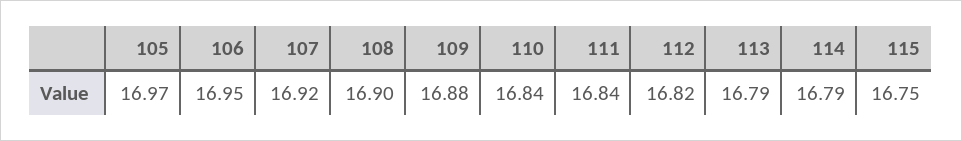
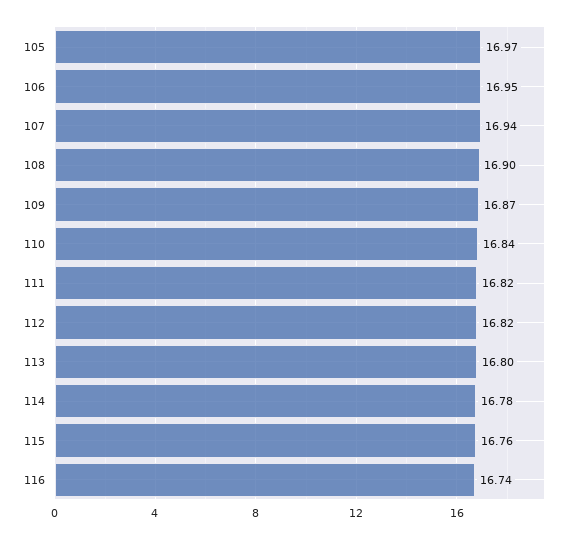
  {
    "105": 16.97,
    "106": 16.95,
-   "107": 16.92,
+   "107": 16.94,
    "108": 16.9,
-   "109": 16.88,
+   "109": 16.87,
    "110": 16.84,
-   "111": 16.84,
+   "111": 16.82,
    "112": 16.82,
-   "113": 16.79,
+   "113": 16.8,
-   "114": 16.79,
+   "114": 16.78,
-   "115": 16.75
+   "115": 16.76,
+   "116": 16.74
  }

